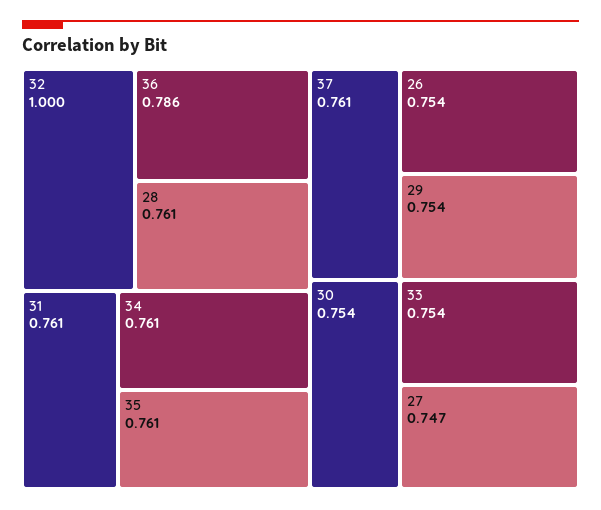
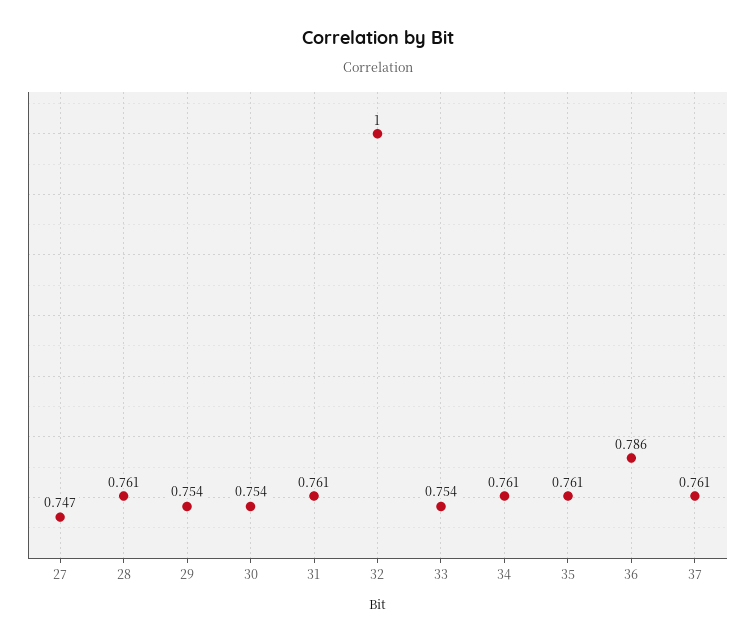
  {
    "32": 1,
    "36": 0.786,
    "28": 0.761,
    "31": 0.761,
    "34": 0.761,
    "35": 0.761,
    "37": 0.761,
-   "26": 0.754,
    "29": 0.754,
    "30": 0.754,
    "33": 0.754,
    "27": 0.747
  }

